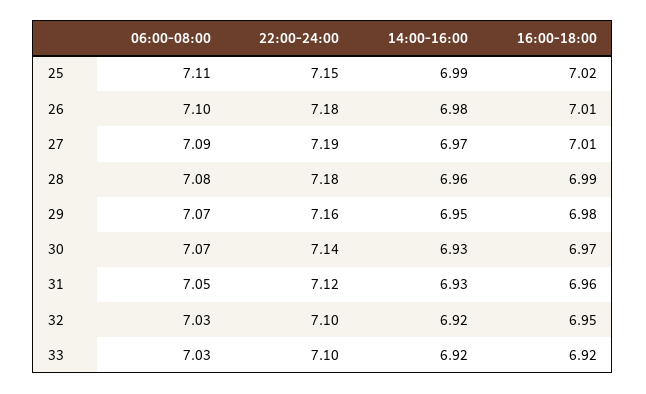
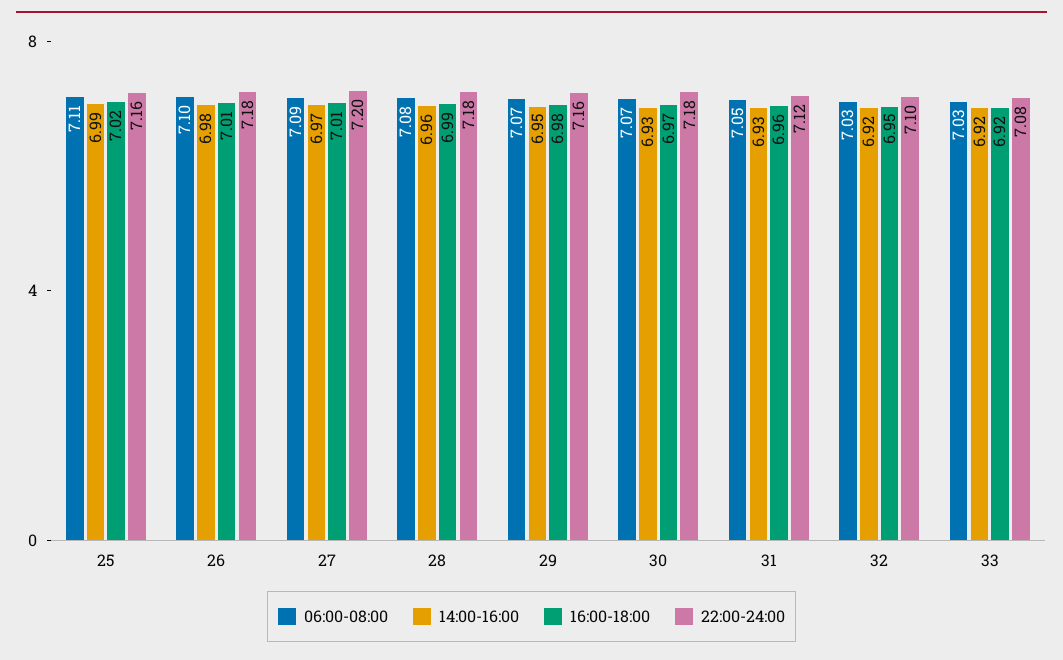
  {
    "06:00-08:00": {
      "25": 7.11,
      "26": 7.1,
      "27": 7.09,
      "28": 7.08,
      "29": 7.07,
      "30": 7.07,
      "31": 7.05,
      "32": 7.03,
      "33": 7.03
    },
    "22:00-24:00": {
-     "25": 7.15,
+     "25": 7.16,
      "26": 7.18,
-     "27": 7.19,
+     "27": 7.2,
      "28": 7.18,
      "29": 7.16,
-     "30": 7.14,
+     "30": 7.18,
      "31": 7.12,
      "32": 7.1,
-     "33": 7.1
+     "33": 7.08
    },
    "14:00-16:00": {
      "25": 6.99,
      "26": 6.98,
      "27": 6.97,
      "28": 6.96,
      "29": 6.95,
      "30": 6.93,
      "31": 6.93,
      "32": 6.92,
      "33": 6.92
    },
    "16:00-18:00": {
      "25": 7.02,
      "26": 7.01,
      "27": 7.01,
      "28": 6.99,
      "29": 6.98,
      "30": 6.97,
      "31": 6.96,
      "32": 6.95,
      "33": 6.92
    }
  }

